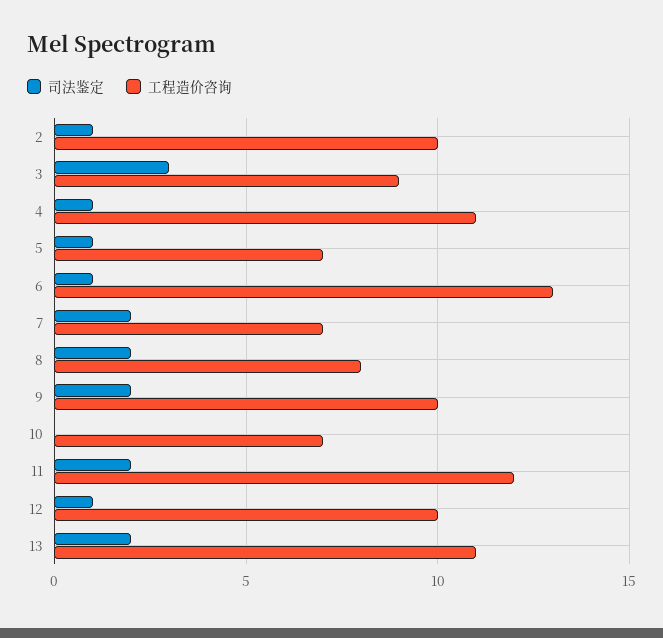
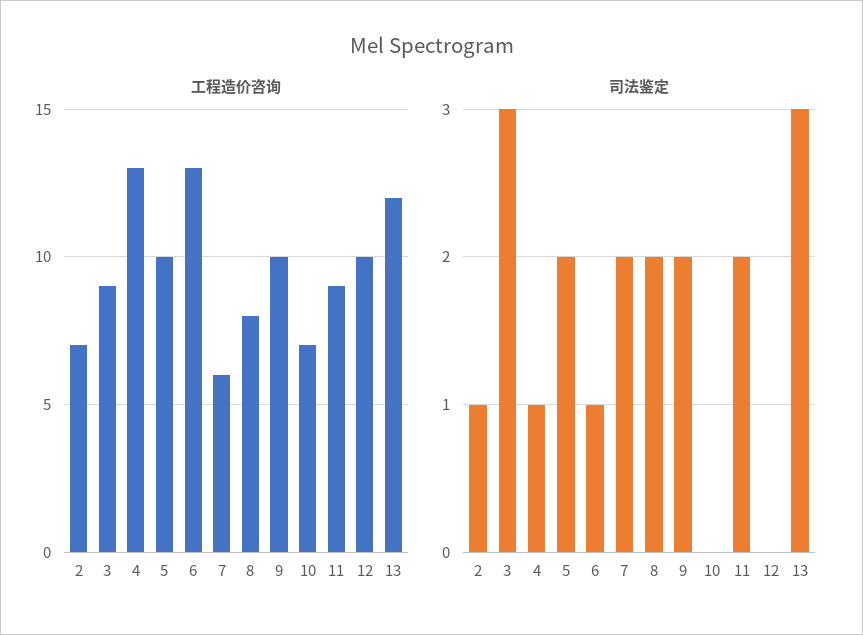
  {
    "司法鉴定": {
      "2": 1,
      "3": 3,
      "4": 1,
-     "5": 1,
+     "5": 2,
      "6": 1,
      "7": 2,
      "8": 2,
      "9": 2,
      "10": 0,
      "11": 2,
-     "12": 1,
+     "12": 0,
-     "13": 2
+     "13": 3
    },
    "工程造价咨询": {
-     "2": 10,
+     "2": 7,
      "3": 9,
-     "4": 11,
+     "4": 13,
-     "5": 7,
+     "5": 10,
      "6": 13,
-     "7": 7,
+     "7": 6,
      "8": 8,
      "9": 10,
      "10": 7,
-     "11": 12,
+     "11": 9,
      "12": 10,
-     "13": 11
+     "13": 12
    }
  }

